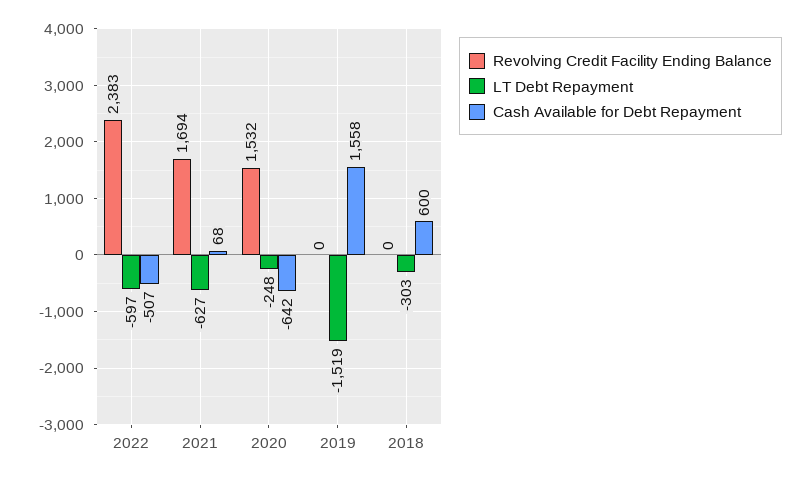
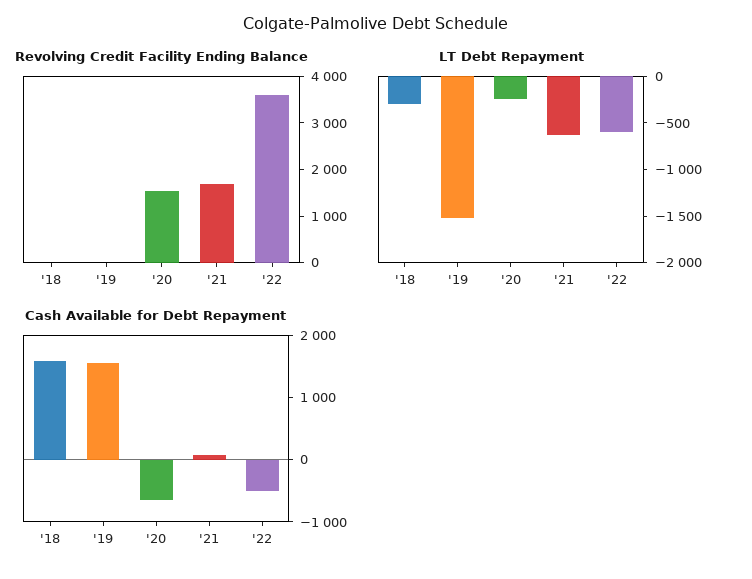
  {
    "Revolving Credit Facility Ending Balance": {
-     "2022": 2383,
+     "2022": 3600,
      "2021": 1694,
      "2020": 1532,
      "2019": 0,
      "2018": 0
    },
    "LT Debt Repayment": {
      "2022": -597,
      "2021": -627,
      "2020": -248,
      "2019": -1519,
      "2018": -303
    },
    "Cash Available for Debt Repayment": {
      "2022": -507,
      "2021": 68,
      "2020": -642,
      "2019": 1558,
-     "2018": 600
+     "2018": 1600
    }
  }

